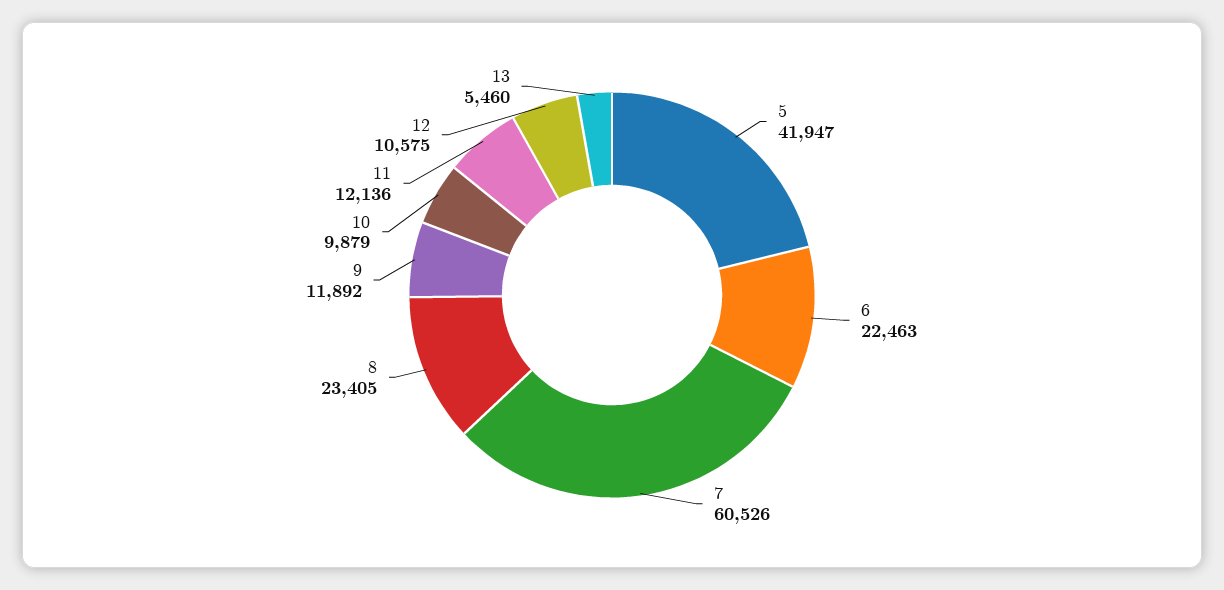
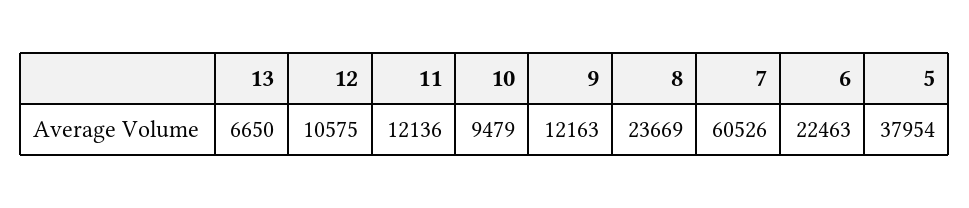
  {
-   "5": 41947,
+   "5": 37954,
    "6": 22463,
    "7": 60526,
-   "8": 23405,
+   "8": 23669,
-   "9": 11892,
+   "9": 12163,
-   "10": 9879,
+   "10": 9479,
    "11": 12136,
    "12": 10575,
-   "13": 5460
+   "13": 6650
  }

